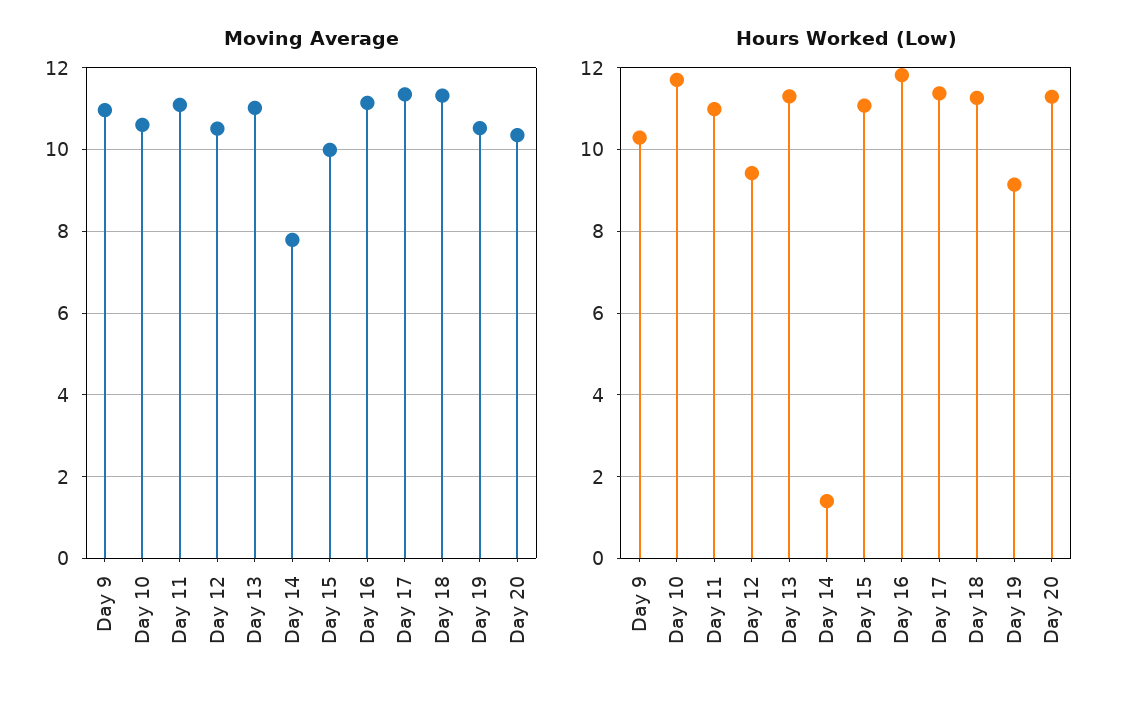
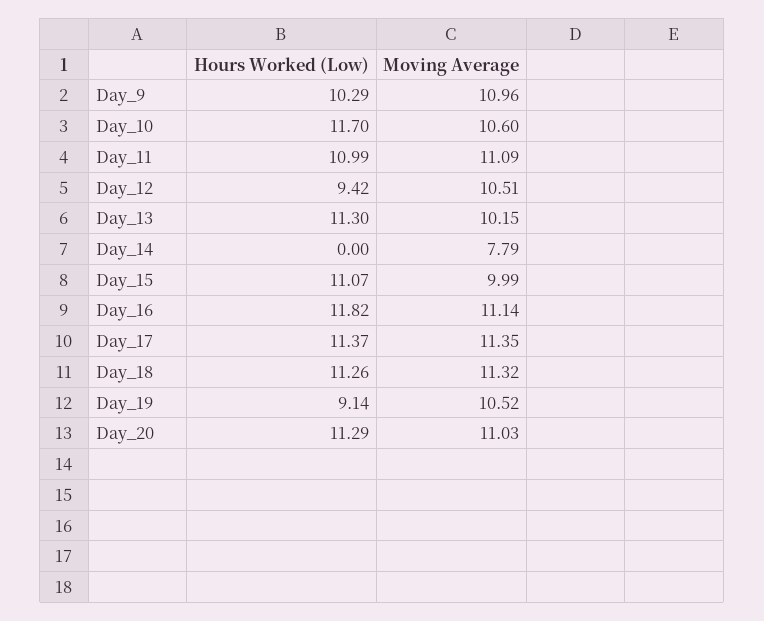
  {
    "Moving Average": {
      "Day 9": 10.96,
      "Day 10": 10.6,
      "Day 11": 11.09,
      "Day 12": 10.51,
-     "Day 13": 11,
+     "Day 13": 10.15,
      "Day 14": 7.79,
      "Day 15": 9.99,
      "Day 16": 11.14,
      "Day 17": 11.35,
      "Day 18": 11.32,
      "Day 19": 10.52,
-     "Day 20": 10.4
+     "Day 20": 11.03
    },
    "Hours Worked (Low)": {
      "Day 9": 10.29,
      "Day 10": 11.7,
      "Day 11": 10.99,
      "Day 12": 9.42,
      "Day 13": 11.3,
-     "Day 14": 1.4,
+     "Day 14": 0,
      "Day 15": 11.07,
      "Day 16": 11.82,
      "Day 17": 11.37,
      "Day 18": 11.26,
      "Day 19": 9.14,
      "Day 20": 11.29
    }
  }

